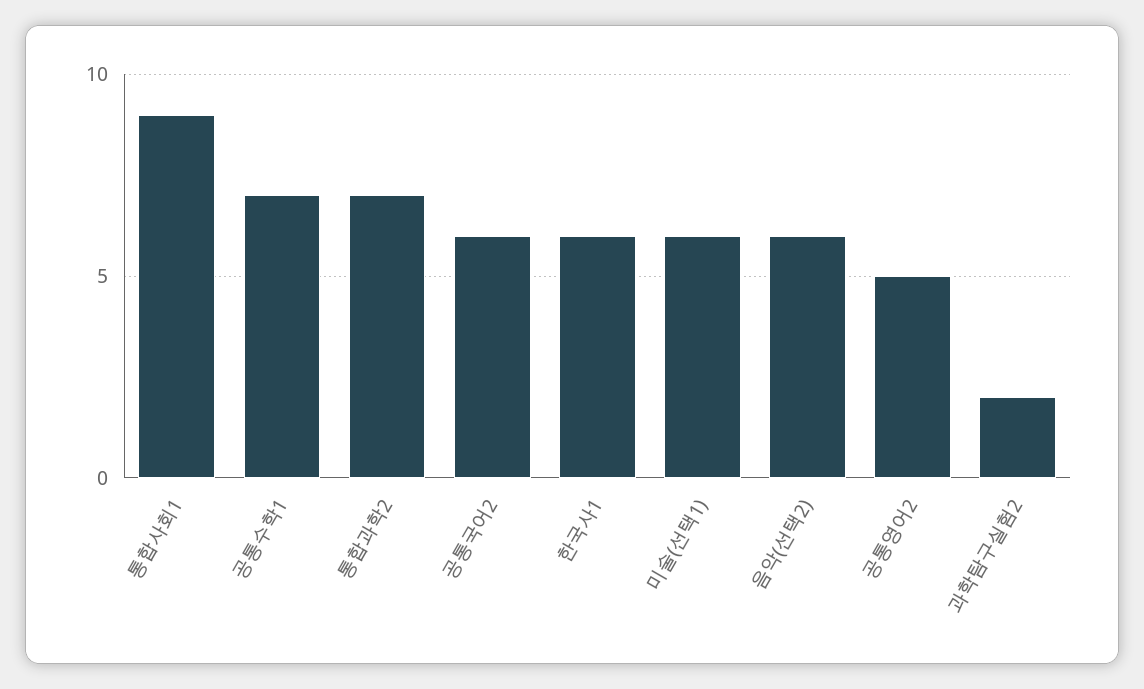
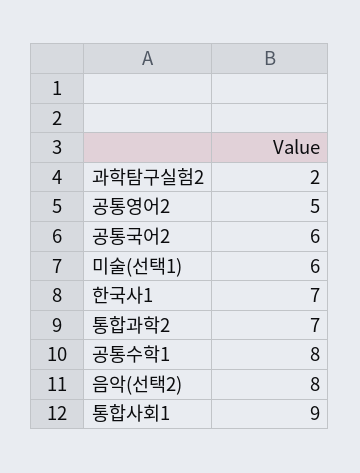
  {
    "통합사회1": 9,
-   "공통수학1": 7,
+   "공통수학1": 8,
    "통합과학2": 7,
    "공통국어2": 6,
-   "한국사1": 6,
+   "한국사1": 7,
    "미술(선택1)": 6,
-   "음악(선택2)": 6,
+   "음악(선택2)": 8,
    "공통영어2": 5,
    "과학탐구실험2": 2
  }

